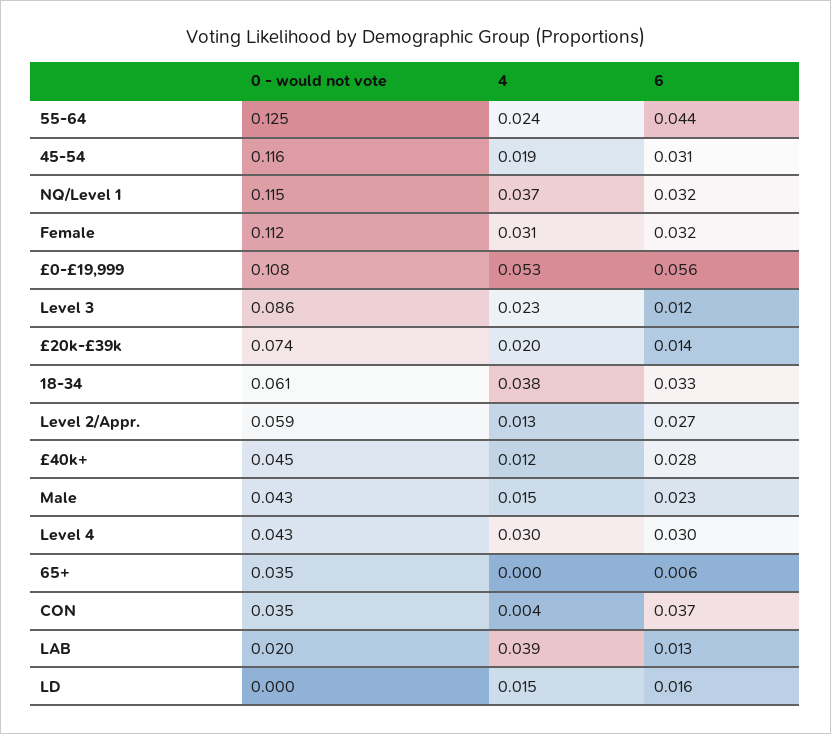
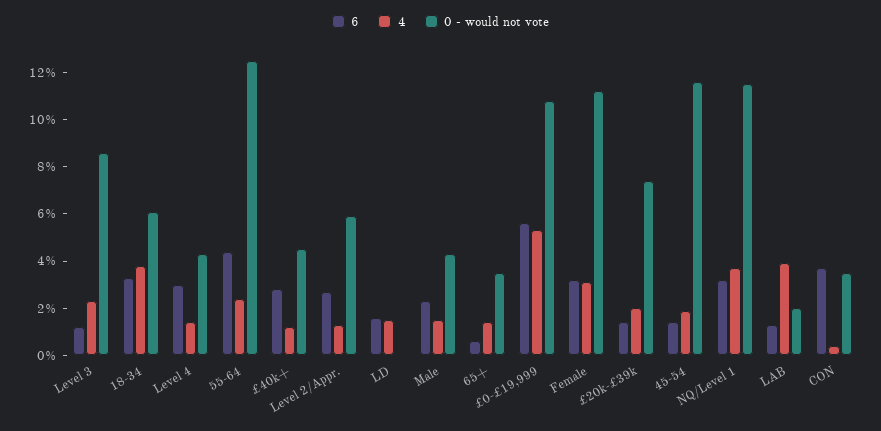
  {
    "0 - would not vote": {
      "55-64": 0.125,
      "45-54": 0.116,
      "NQ/Level 1": 0.115,
      "Female": 0.112,
      "£0-£19,999": 0.108,
      "Level 3": 0.086,
      "£20k-£39k": 0.074,
      "18-34": 0.061,
      "Level 2/Appr.": 0.059,
      "£40k+": 0.045,
      "Male": 0.043,
      "Level 4": 0.043,
      "65+": 0.035,
      "CON": 0.035,
      "LAB": 0.02,
      "LD": 0
    },
    "4": {
      "55-64": 0.024,
      "45-54": 0.019,
      "NQ/Level 1": 0.037,
      "Female": 0.031,
      "£0-£19,999": 0.053,
      "Level 3": 0.023,
      "£20k-£39k": 0.02,
      "18-34": 0.038,
      "Level 2/Appr.": 0.013,
      "£40k+": 0.012,
      "Male": 0.015,
-     "Level 4": 0.03,
+     "Level 4": 0.015,
-     "65+": 0,
+     "65+": 0.015,
      "CON": 0.004,
      "LAB": 0.039,
      "LD": 0.015
    },
    "6": {
      "55-64": 0.044,
-     "45-54": 0.031,
+     "45-54": 0.015,
      "NQ/Level 1": 0.032,
      "Female": 0.032,
      "£0-£19,999": 0.056,
      "Level 3": 0.012,
      "£20k-£39k": 0.014,
      "18-34": 0.033,
      "Level 2/Appr.": 0.027,
      "£40k+": 0.028,
      "Male": 0.023,
      "Level 4": 0.03,
      "65+": 0.006,
      "CON": 0.037,
      "LAB": 0.013,
      "LD": 0.016
    }
  }

